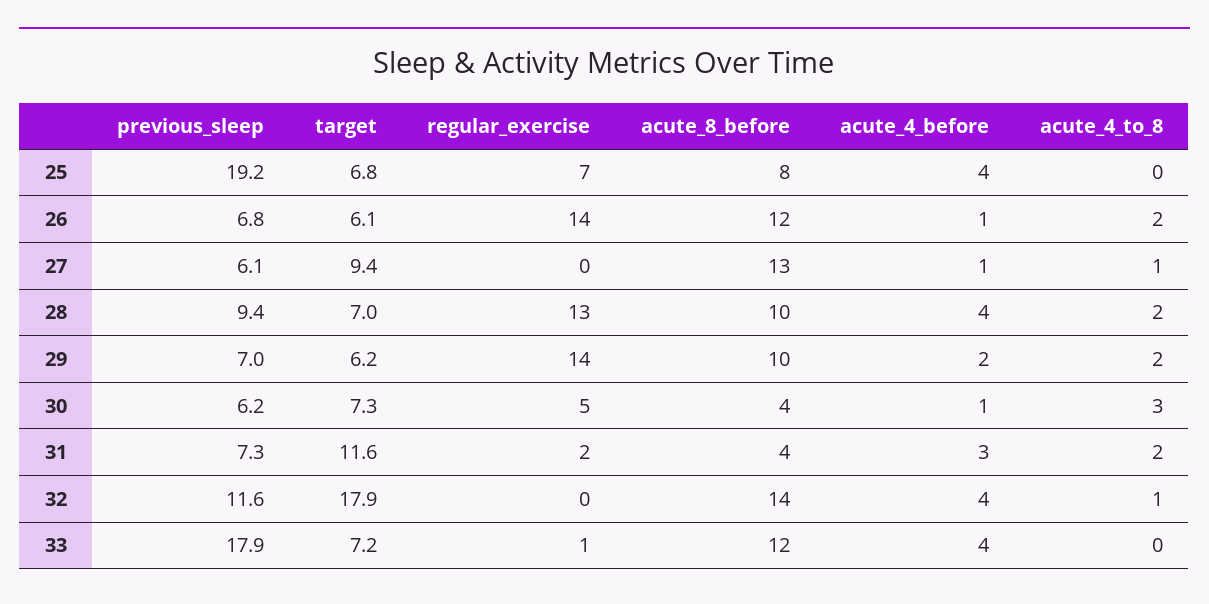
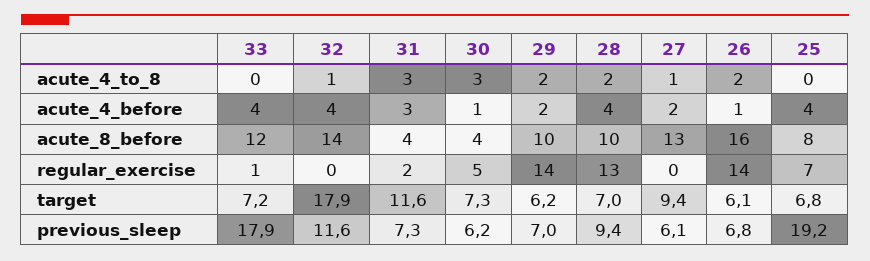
  {
    "previous_sleep": {
      "25": 19.2,
      "26": 6.8,
      "27": 6.1,
      "28": 9.4,
      "29": 7,
      "30": 6.2,
      "31": 7.3,
      "32": 11.6,
      "33": 17.9
    },
    "target": {
      "25": 6.8,
      "26": 6.1,
      "27": 9.4,
      "28": 7,
      "29": 6.2,
      "30": 7.3,
      "31": 11.6,
      "32": 17.9,
      "33": 7.2
    },
    "regular_exercise": {
      "25": 7,
      "26": 14,
      "27": 0,
      "28": 13,
      "29": 14,
      "30": 5,
      "31": 2,
      "32": 0,
      "33": 1
    },
    "acute_8_before": {
      "25": 8,
-     "26": 12,
+     "26": 16,
      "27": 13,
      "28": 10,
      "29": 10,
      "30": 4,
      "31": 4,
      "32": 14,
      "33": 12
    },
    "acute_4_before": {
      "25": 4,
      "26": 1,
-     "27": 1,
+     "27": 2,
      "28": 4,
      "29": 2,
      "30": 1,
      "31": 3,
      "32": 4,
      "33": 4
    },
    "acute_4_to_8": {
      "25": 0,
      "26": 2,
      "27": 1,
      "28": 2,
      "29": 2,
      "30": 3,
-     "31": 2,
+     "31": 3,
      "32": 1,
      "33": 0
    }
  }

